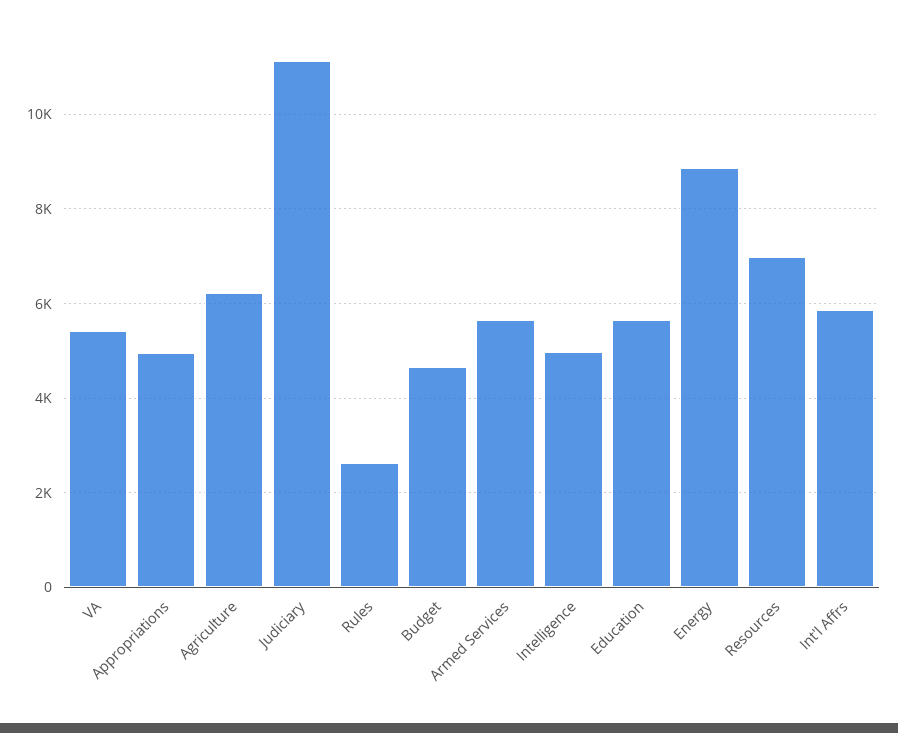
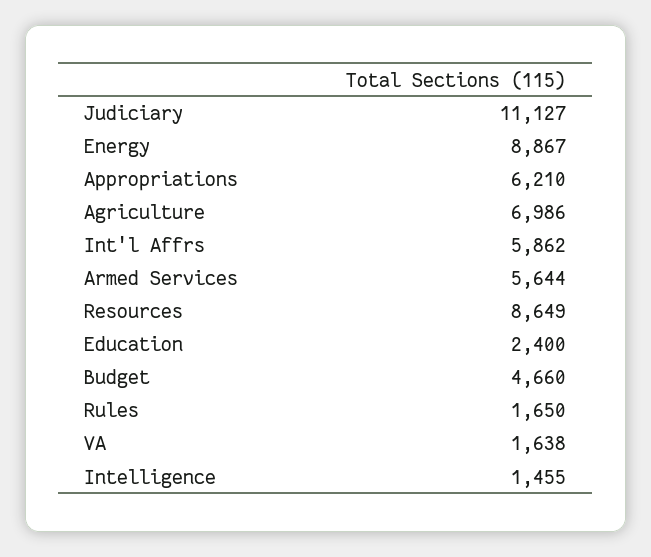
  {
-   "VA": 5400,
+   "VA": 1638,
-   "Appropriations": 5000,
+   "Appropriations": 6210,
-   "Agriculture": 6200,
+   "Agriculture": 6986,
    "Judiciary": 11127,
-   "Rules": 2600,
+   "Rules": 1650,
    "Budget": 4660,
    "Armed Services": 5644,
-   "Intelligence": 5000,
+   "Intelligence": 1455,
-   "Education": 5600,
+   "Education": 2400,
    "Energy": 8867,
-   "Resources": 7000,
+   "Resources": 8649,
    "Int'l Affrs": 5862
  }

